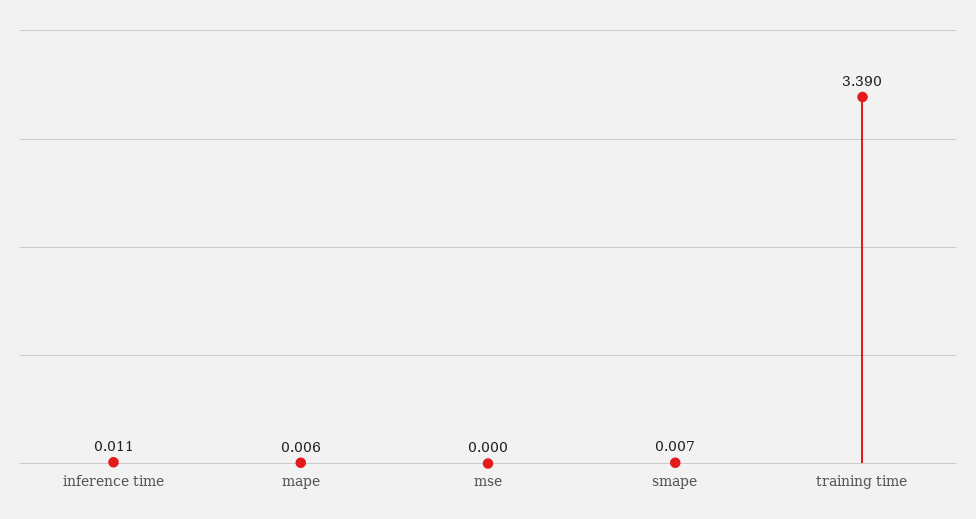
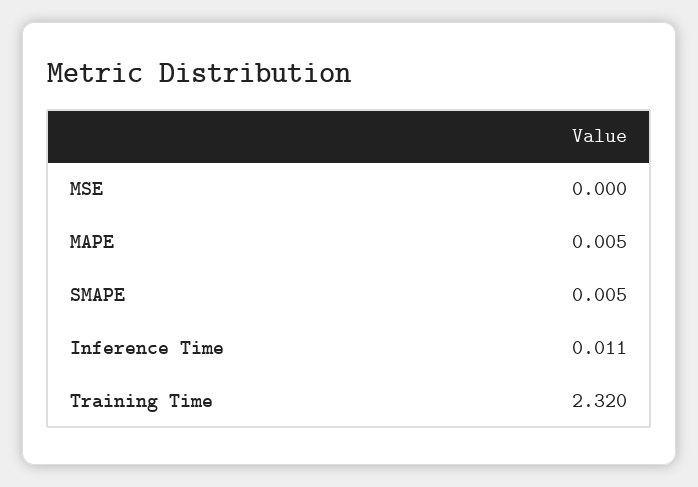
  {
    "inference time": 0.011,
-   "mape": 0.006,
+   "mape": 0.005,
    "mse": 0,
-   "smape": 0.007,
+   "smape": 0.005,
-   "training time": 3.39
+   "training time": 2.32
  }

